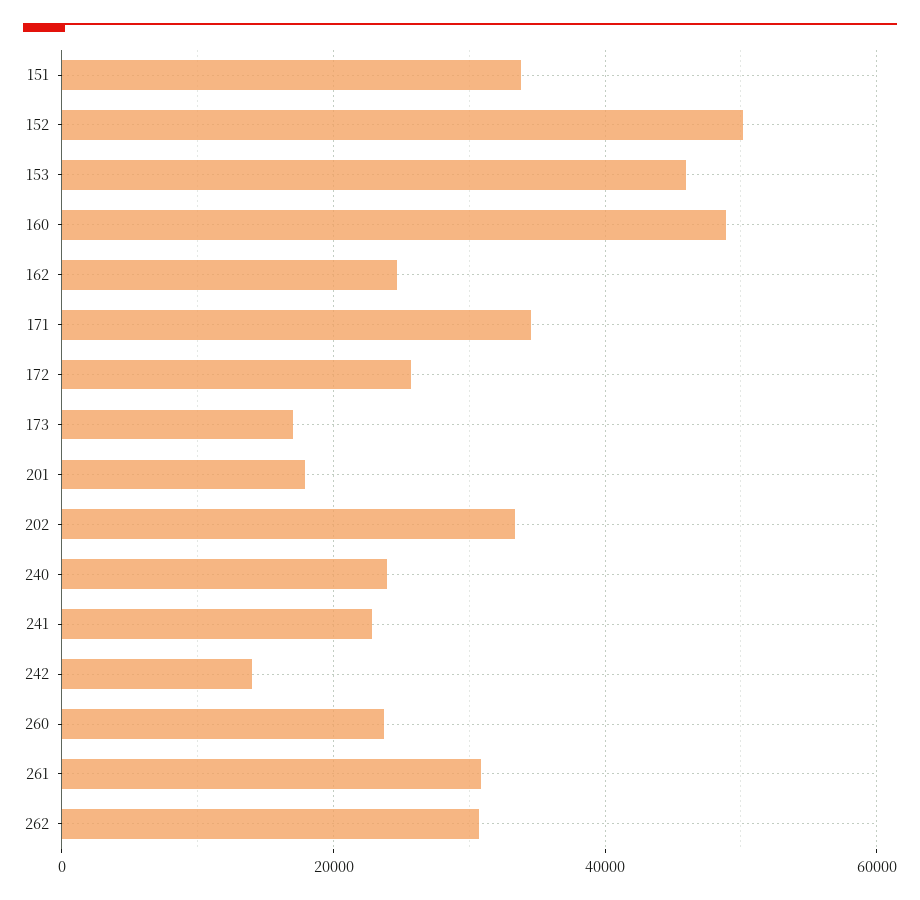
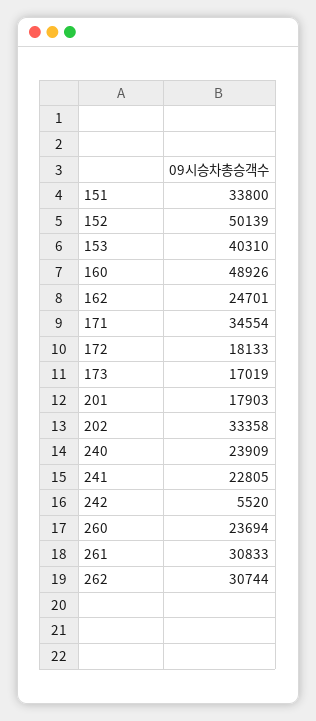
  {
    "151": 33800,
    "152": 50139,
-   "153": 46000,
+   "153": 40310,
    "160": 48926,
    "162": 24701,
    "171": 34554,
-   "172": 26000,
+   "172": 18133,
    "173": 17019,
    "201": 17903,
    "202": 33358,
    "240": 23909,
    "241": 22805,
-   "242": 14000,
+   "242": 5520,
    "260": 23694,
    "261": 30833,
    "262": 30744
  }

